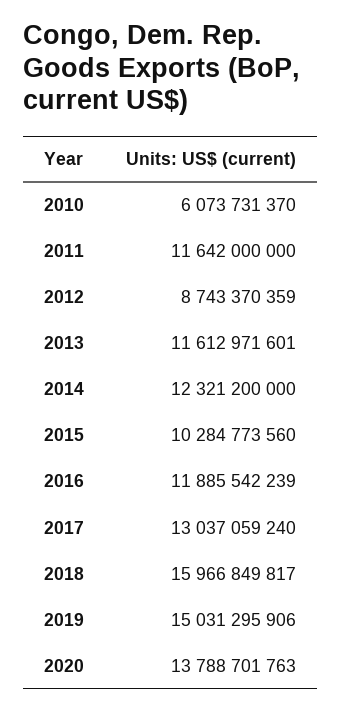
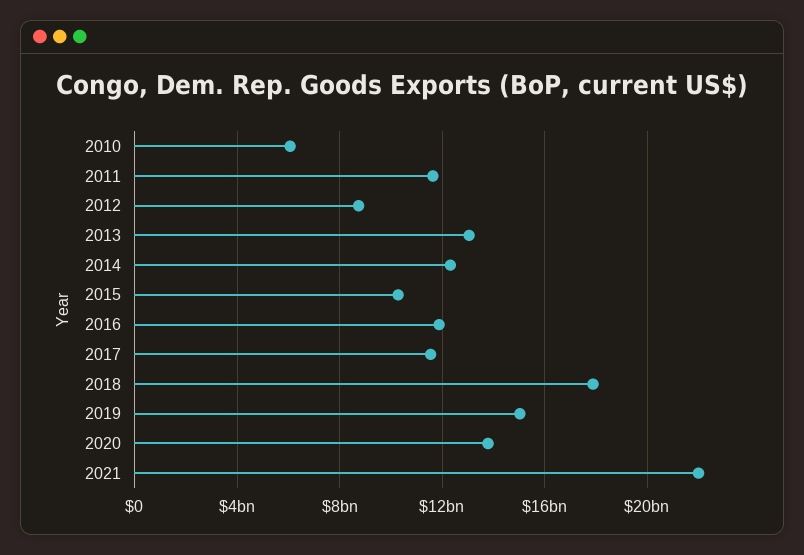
  {
    "2010": 6073731370,
    "2011": 11642000000,
    "2012": 8743370359,
-   "2013": 11612971601,
+   "2013": 13000000000,
    "2014": 12321200000,
    "2015": 10284773560,
    "2016": 11885542239,
-   "2017": 13037059240,
+   "2017": 11500000000,
-   "2018": 15966849817,
+   "2018": 18000000000,
    "2019": 15031295906,
-   "2020": 13788701763
+   "2020": 13788701763,
+   "2021": 22000000000
  }

